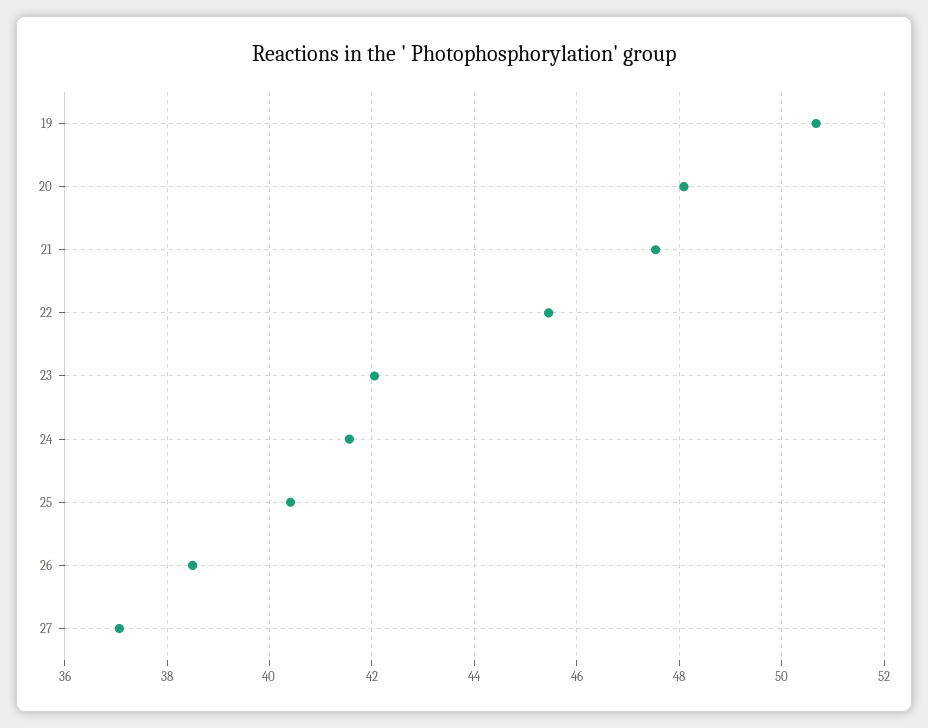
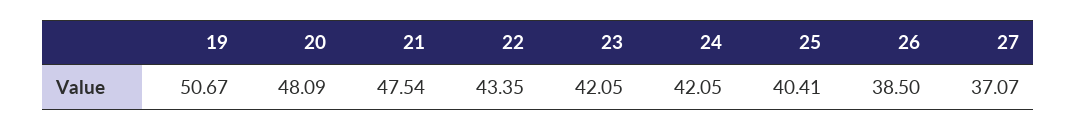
  {
    "19": 50.67,
    "20": 48.09,
    "21": 47.54,
-   "22": 45.4,
+   "22": 43.35,
    "23": 42.05,
-   "24": 41.6,
+   "24": 42.05,
    "25": 40.41,
    "26": 38.5,
    "27": 37.07
  }

